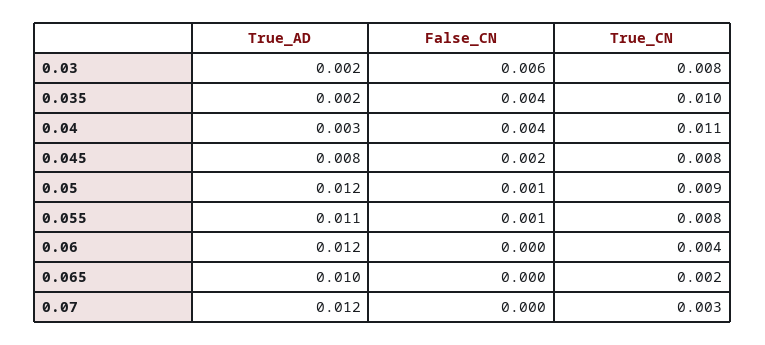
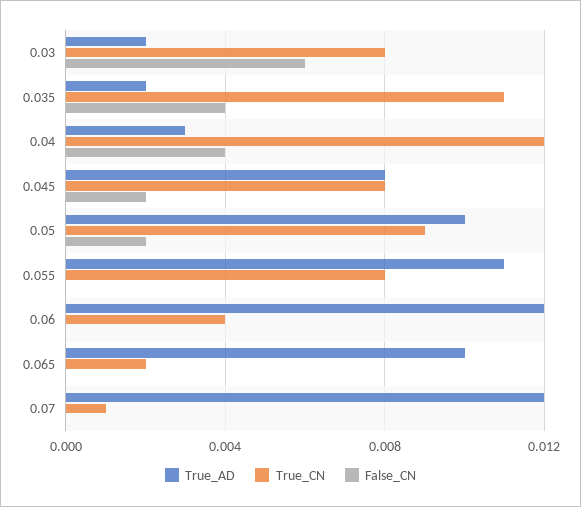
  {
    "True_AD": {
      "0.03": 0.002,
      "0.035": 0.002,
      "0.04": 0.003,
      "0.045": 0.008,
-     "0.05": 0.012,
+     "0.05": 0.01,
      "0.055": 0.011,
      "0.06": 0.012,
      "0.065": 0.01,
      "0.07": 0.012
    },
    "False_CN": {
      "0.03": 0.006,
      "0.035": 0.004,
      "0.04": 0.004,
      "0.045": 0.002,
-     "0.05": 0.001,
+     "0.05": 0.002,
-     "0.055": 0.001,
+     "0.055": 0,
      "0.06": 0,
      "0.065": 0,
      "0.07": 0
    },
    "True_CN": {
      "0.03": 0.008,
-     "0.035": 0.01,
+     "0.035": 0.011,
-     "0.04": 0.011,
+     "0.04": 0.012,
      "0.045": 0.008,
      "0.05": 0.009,
      "0.055": 0.008,
      "0.06": 0.004,
      "0.065": 0.002,
-     "0.07": 0.003
+     "0.07": 0.001
    }
  }

